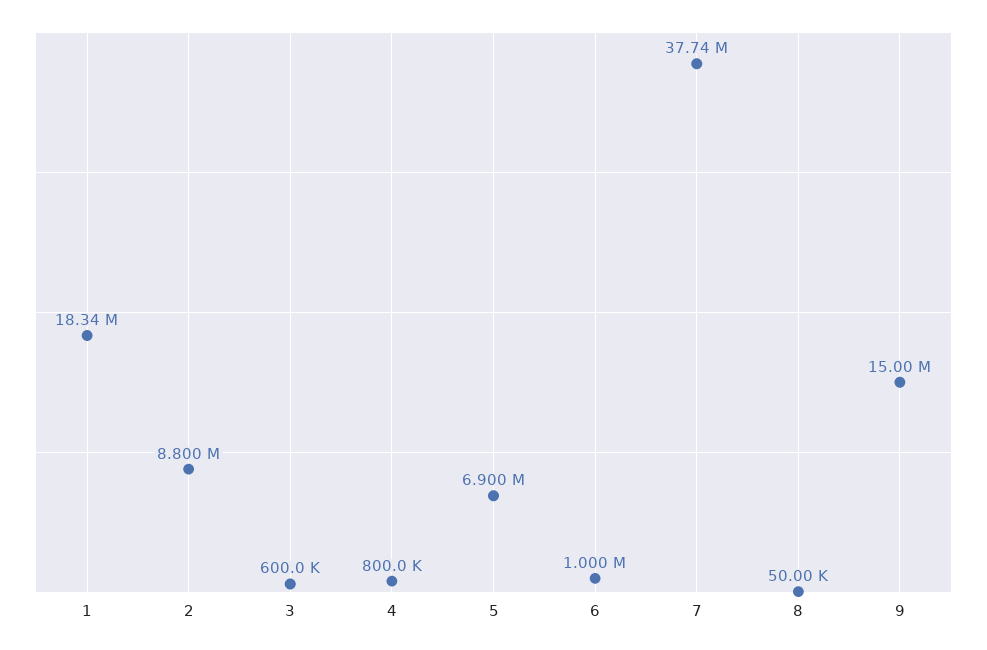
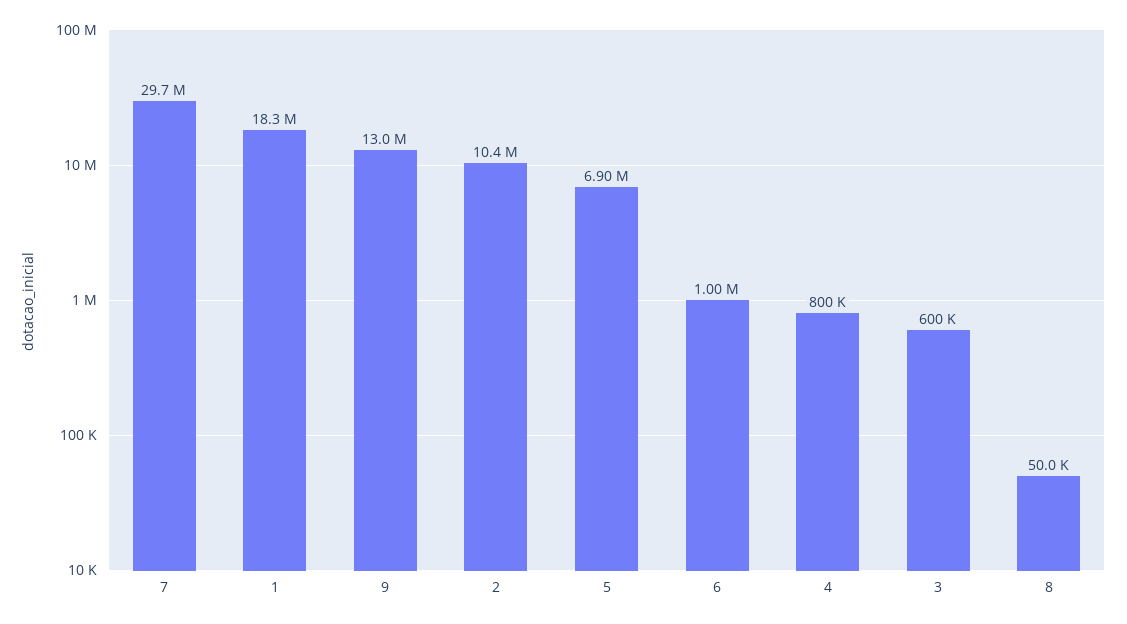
  {
    "1": 18340000,
-   "2": 8800000,
+   "2": 10400000,
    "3": 600000,
    "4": 800000,
    "5": 6900000,
    "6": 1000000,
-   "7": 37740000,
+   "7": 29700000,
    "8": 50000,
-   "9": 15000000
+   "9": 13000000
  }

